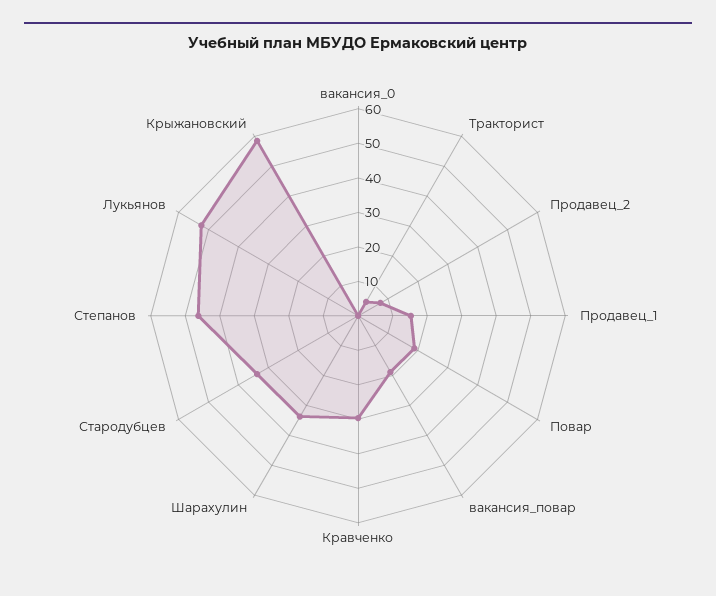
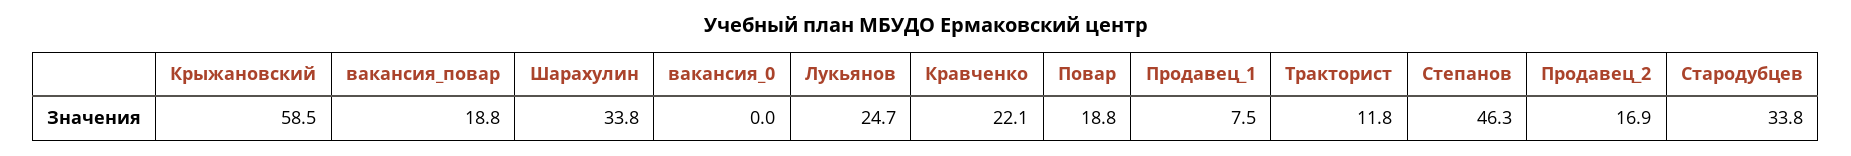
  {
    "вакансия_0": 0,
-   "Тракторист": 5,
+   "Тракторист": 11.8,
-   "Продавец_2": 7.5,
+   "Продавец_2": 16.9,
-   "Продавец_1": 15,
+   "Продавец_1": 7.5,
    "Повар": 18.8,
    "вакансия_повар": 18.8,
-   "Кравченко": 30,
+   "Кравченко": 22.1,
    "Шарахулин": 33.8,
    "Стародубцев": 33.8,
    "Степанов": 46.3,
-   "Лукьянов": 52.5,
+   "Лукьянов": 24.7,
    "Крыжановский": 58.5
  }

